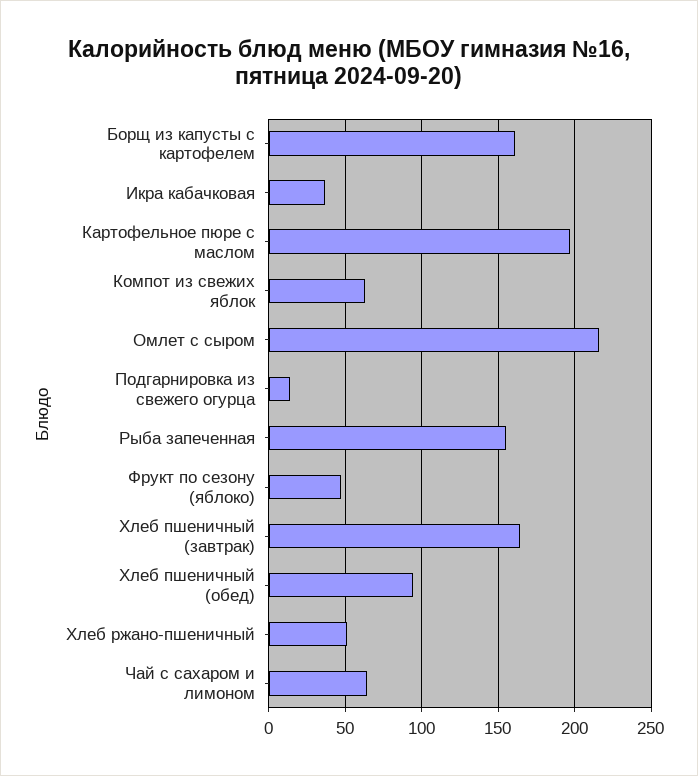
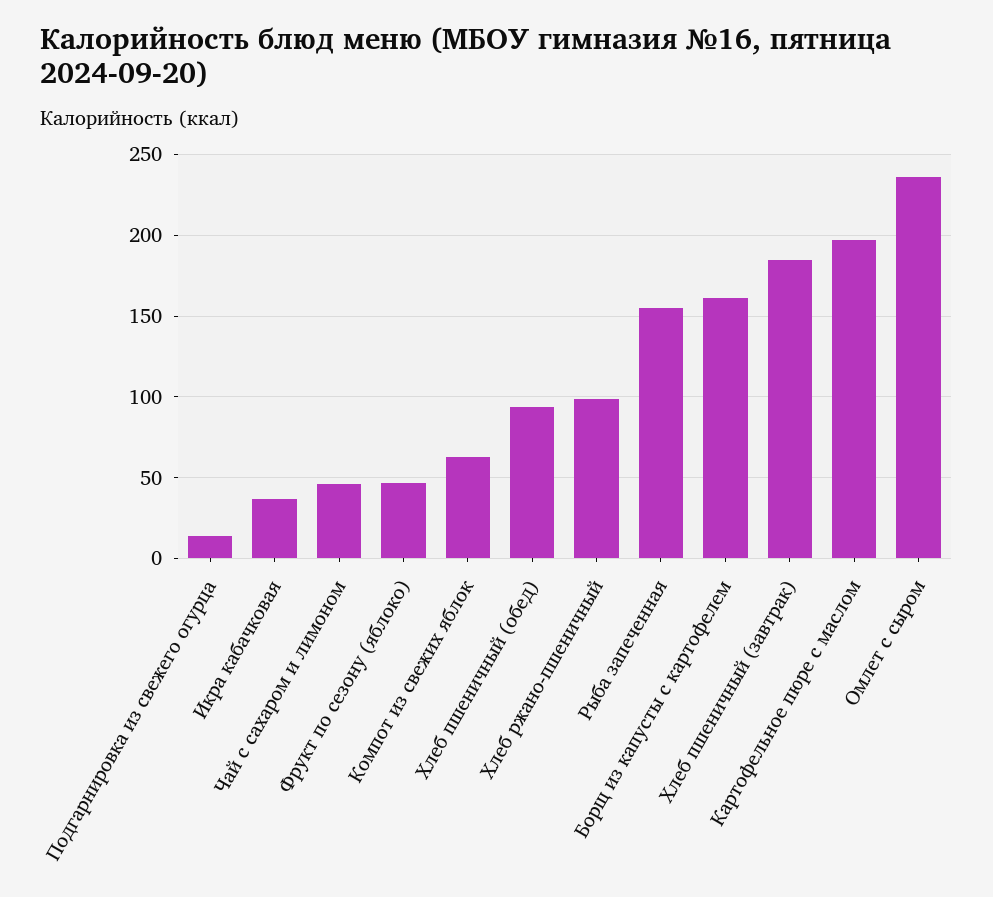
  {
    "Борщ из капусты с картофелем": 160,
    "Икра кабачковая": 35,
    "Картофельное пюре с маслом": 195,
    "Компот из свежих яблок": 65,
-   "Омлет с сыром": 215,
+   "Омлет с сыром": 235,
    "Подгарнировка из свежего огурца": 15,
    "Рыба запеченная": 155,
    "Фрукт по сезону (яблоко)": 45,
-   "Хлеб пшеничный (завтрак)": 165,
+   "Хлеб пшеничный (завтрак)": 185,
    "Хлеб пшеничный (обед)": 95,
-   "Хлеб ржано-пшеничный": 50,
+   "Хлеб ржано-пшеничный": 100,
-   "Чай с сахаром и лимоном": 65
+   "Чай с сахаром и лимоном": 45
  }

